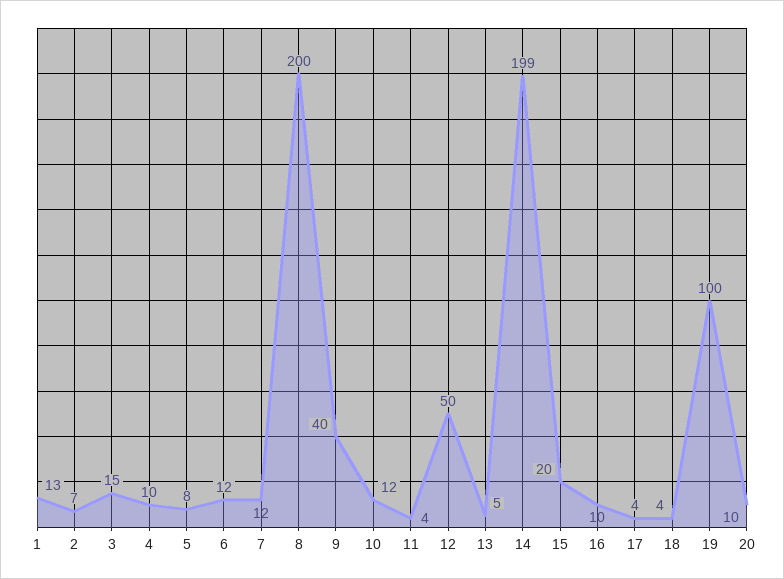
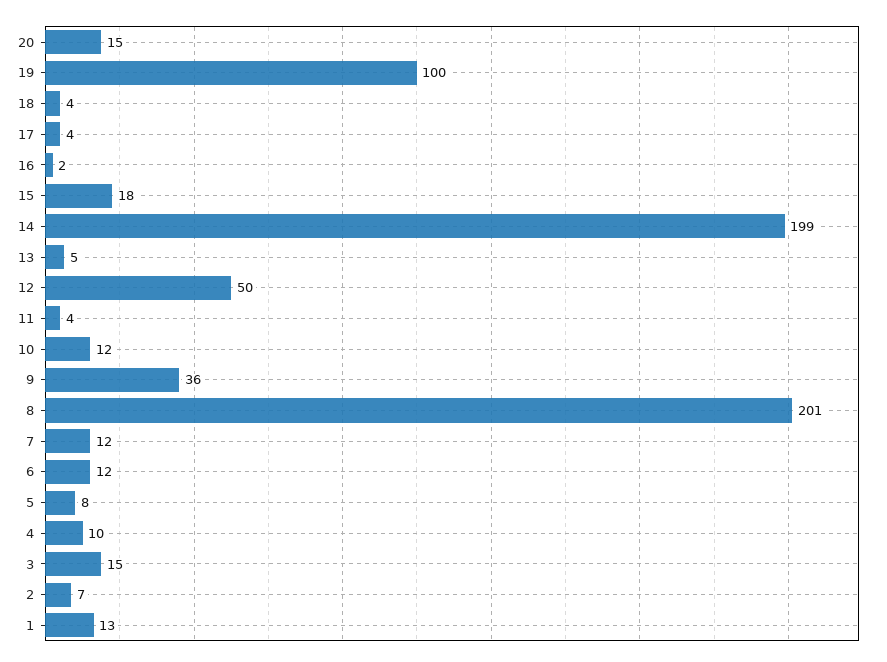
  {
    "1": 13,
    "2": 7,
    "3": 15,
    "4": 10,
    "5": 8,
    "6": 12,
    "7": 12,
-   "8": 200,
+   "8": 201,
-   "9": 40,
+   "9": 36,
    "10": 12,
    "11": 4,
    "12": 50,
    "13": 5,
    "14": 199,
-   "15": 20,
+   "15": 18,
-   "16": 10,
+   "16": 2,
    "17": 4,
    "18": 4,
    "19": 100,
-   "20": 10
+   "20": 15
  }

